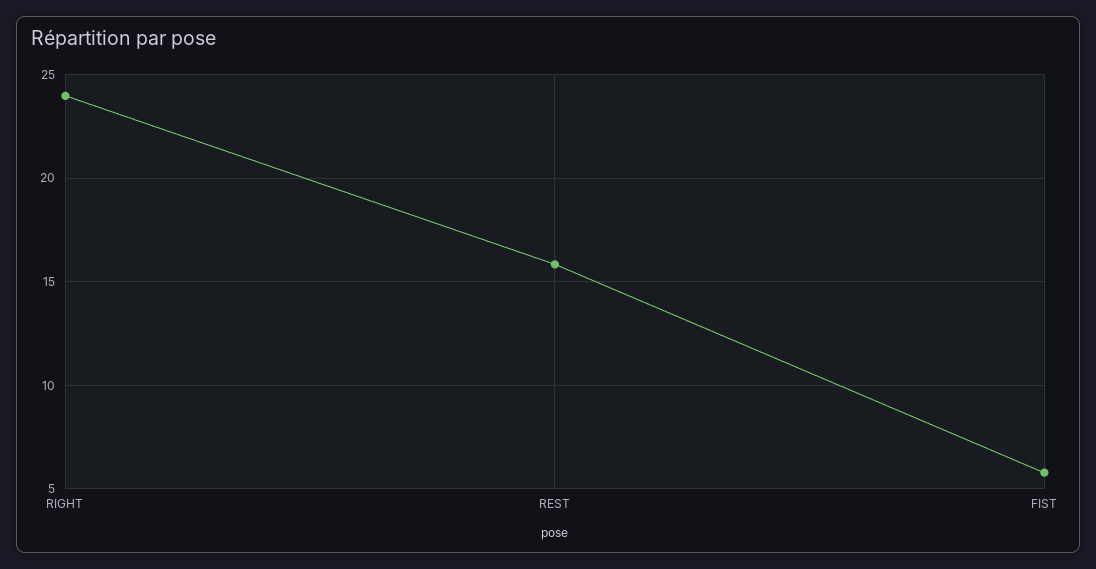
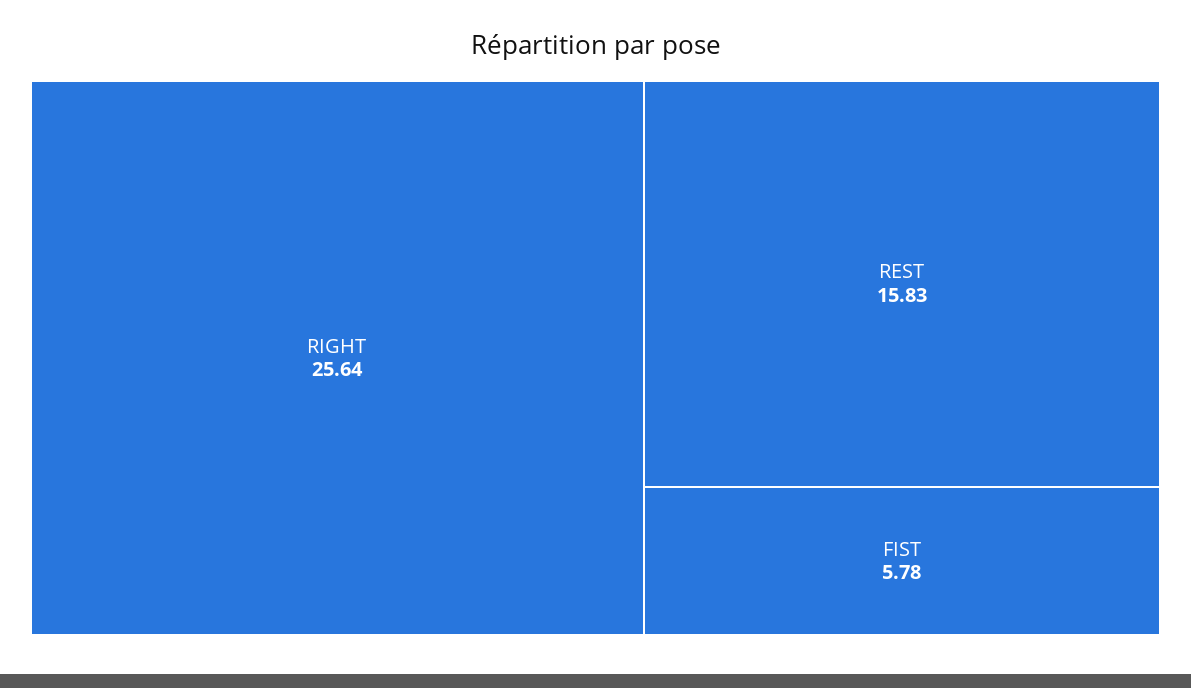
  {
-   "RIGHT": 24,
+   "RIGHT": 25.64,
    "REST": 15.83,
    "FIST": 5.78
  }

